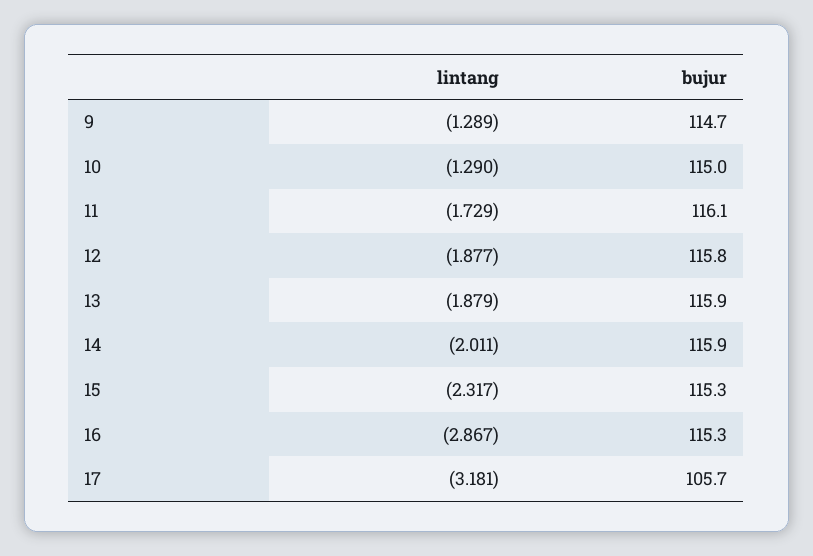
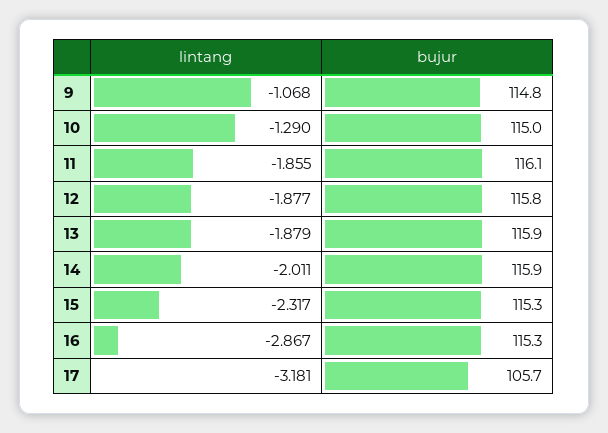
  {
    "lintang": {
-     "9": -1.289,
+     "9": -1.068,
      "10": -1.29,
-     "11": -1.729,
+     "11": -1.855,
      "12": -1.877,
      "13": -1.879,
      "14": -2.011,
      "15": -2.317,
      "16": -2.867,
      "17": -3.181
    },
    "bujur": {
-     "9": 114.7,
+     "9": 114.8,
      "10": 115,
      "11": 116.1,
      "12": 115.8,
      "13": 115.9,
      "14": 115.9,
      "15": 115.3,
      "16": 115.3,
      "17": 105.7
    }
  }

